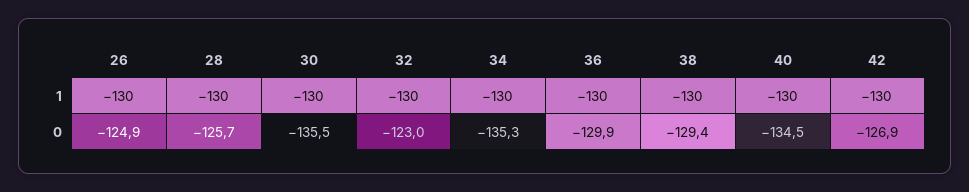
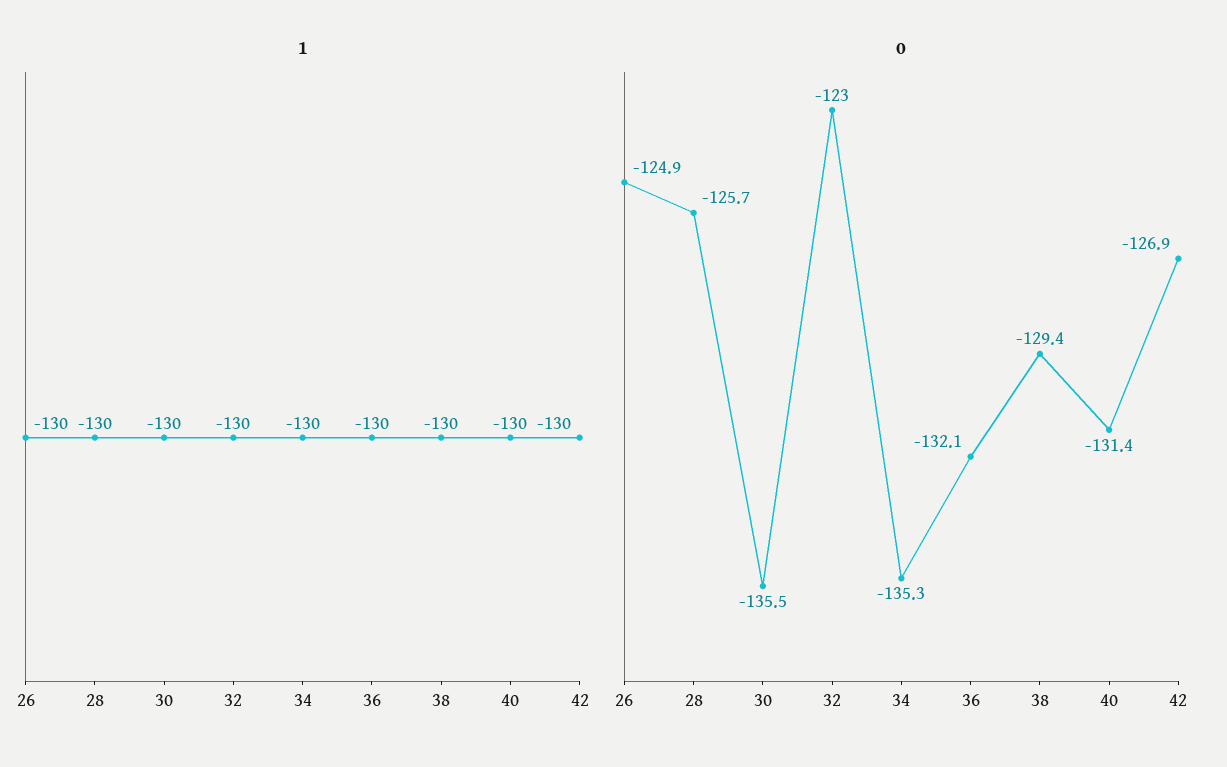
  {
    "1": {
      "26": -130,
      "28": -130,
      "30": -130,
      "32": -130,
      "34": -130,
      "36": -130,
      "38": -130,
      "40": -130,
      "42": -130
    },
    "0": {
      "26": -124.9,
      "28": -125.7,
      "30": -135.5,
      "32": -123,
      "34": -135.3,
-     "36": -129.9,
+     "36": -132.1,
      "38": -129.4,
-     "40": -134.5,
+     "40": -131.4,
      "42": -126.9
    }
  }

